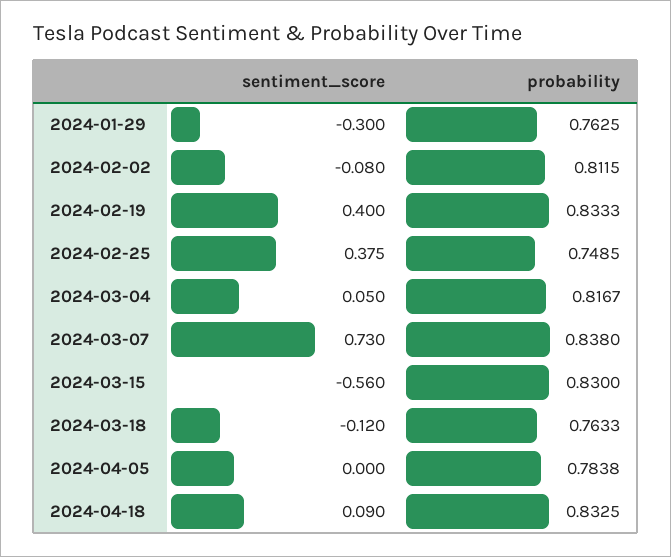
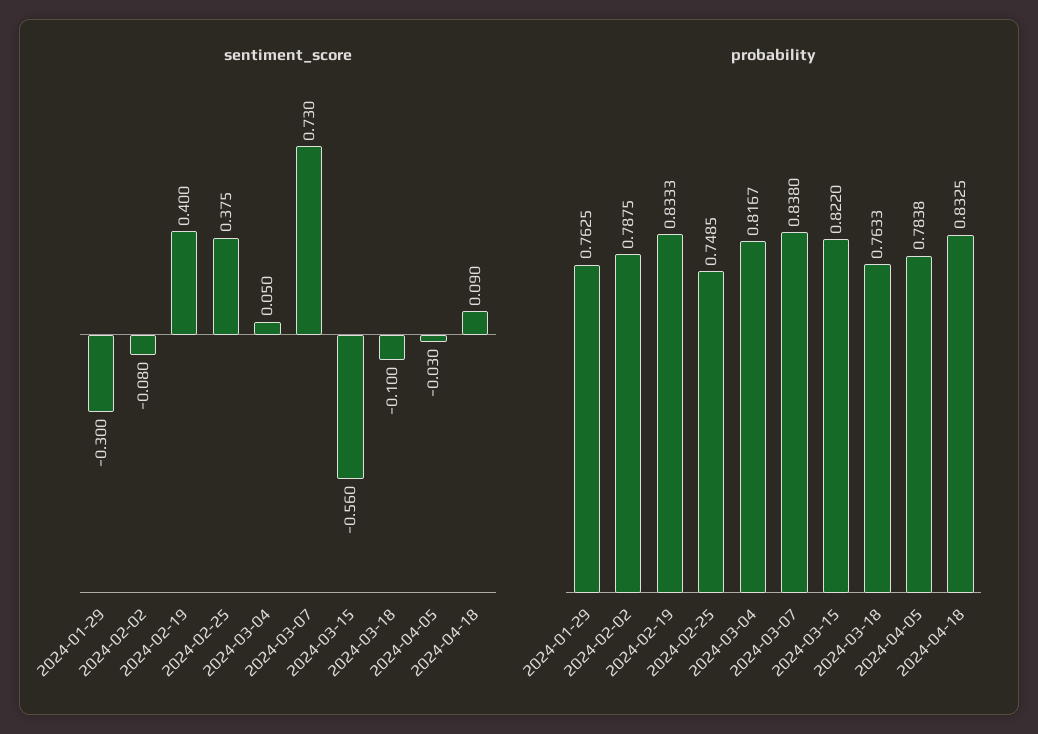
  {
    "sentiment_score": {
      "2024-01-29": -0.3,
      "2024-02-02": -0.08,
      "2024-02-19": 0.4,
      "2024-02-25": 0.375,
      "2024-03-04": 0.05,
      "2024-03-07": 0.73,
      "2024-03-15": -0.56,
-     "2024-03-18": -0.12,
+     "2024-03-18": -0.1,
-     "2024-04-05": 0,
+     "2024-04-05": -0.03,
      "2024-04-18": 0.09
    },
    "probability": {
      "2024-01-29": 0.7625,
-     "2024-02-02": 0.8115,
+     "2024-02-02": 0.7875,
      "2024-02-19": 0.8333,
      "2024-02-25": 0.7485,
      "2024-03-04": 0.8167,
      "2024-03-07": 0.838,
-     "2024-03-15": 0.83,
+     "2024-03-15": 0.822,
      "2024-03-18": 0.7633,
      "2024-04-05": 0.7838,
      "2024-04-18": 0.8325
    }
  }

